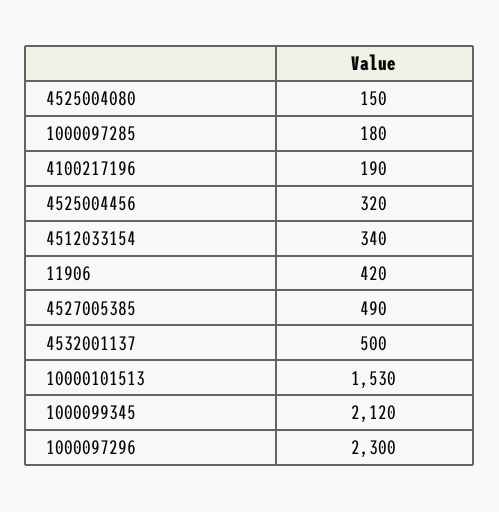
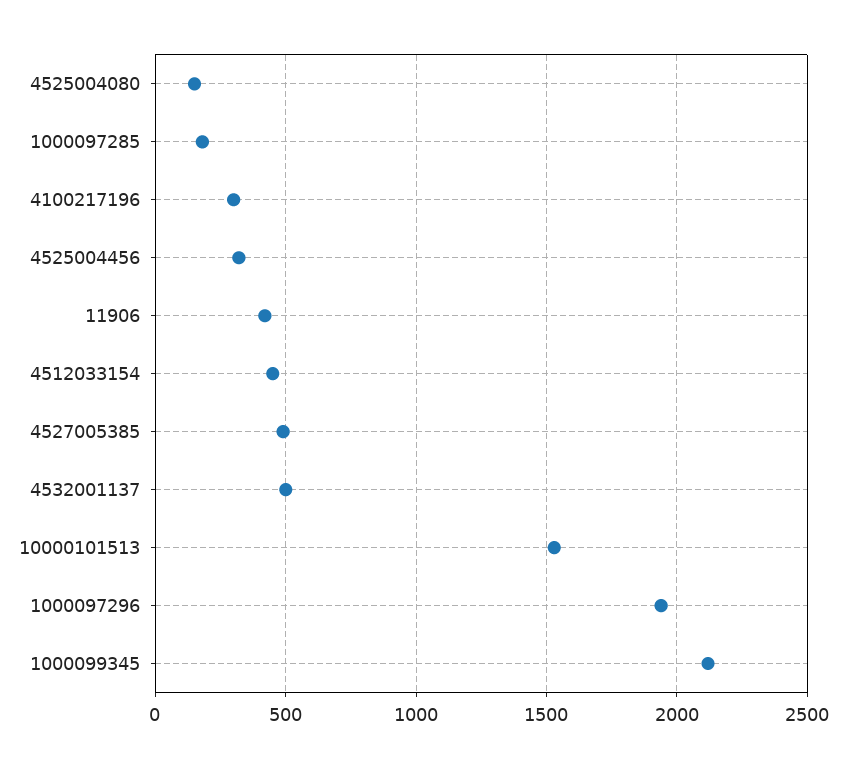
  {
    "4525004080": 150,
    "1000097285": 180,
-   "4100217196": 190,
+   "4100217196": 300,
    "4525004456": 320,
-   "4512033154": 340,
+   "4512033154": 450,
    "11906": 420,
    "4527005385": 490,
    "4532001137": 500,
    "10000101513": 1530,
    "1000099345": 2120,
-   "1000097296": 2300
+   "1000097296": 1950
  }

